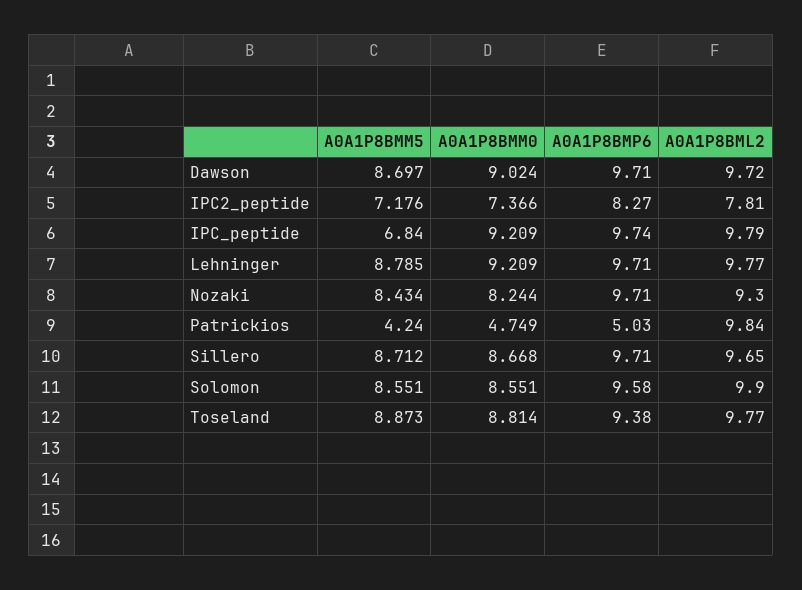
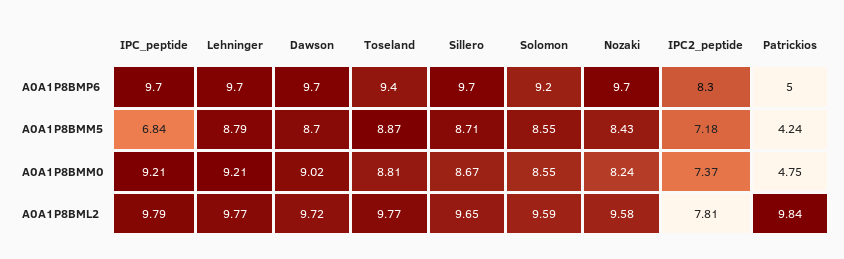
  {
    "A0A1P8BMM5": {
      "Dawson": 8.697,
      "IPC2_peptide": 7.176,
      "IPC_peptide": 6.84,
      "Lehninger": 8.785,
      "Nozaki": 8.434,
      "Patrickios": 4.24,
      "Sillero": 8.712,
      "Solomon": 8.551,
      "Toseland": 8.873
    },
    "A0A1P8BMM0": {
      "Dawson": 9.024,
      "IPC2_peptide": 7.366,
      "IPC_peptide": 9.209,
      "Lehninger": 9.209,
      "Nozaki": 8.244,
      "Patrickios": 4.749,
      "Sillero": 8.668,
      "Solomon": 8.551,
      "Toseland": 8.814
    },
    "A0A1P8BMP6": {
      "Dawson": 9.71,
      "IPC2_peptide": 8.27,
      "IPC_peptide": 9.74,
      "Lehninger": 9.71,
      "Nozaki": 9.71,
      "Patrickios": 5.03,
      "Sillero": 9.71,
-     "Solomon": 9.58,
+     "Solomon": 9.2,
      "Toseland": 9.38
    },
    "A0A1P8BML2": {
      "Dawson": 9.72,
      "IPC2_peptide": 7.81,
      "IPC_peptide": 9.79,
      "Lehninger": 9.77,
-     "Nozaki": 9.3,
+     "Nozaki": 9.58,
      "Patrickios": 9.84,
      "Sillero": 9.65,
-     "Solomon": 9.9,
+     "Solomon": 9.59,
      "Toseland": 9.77
    }
  }

